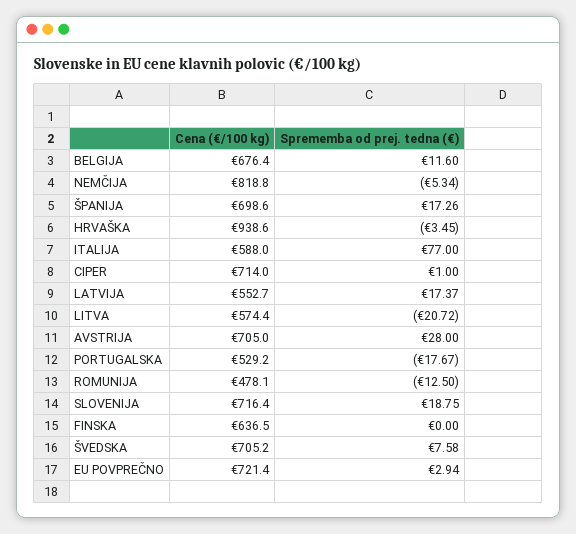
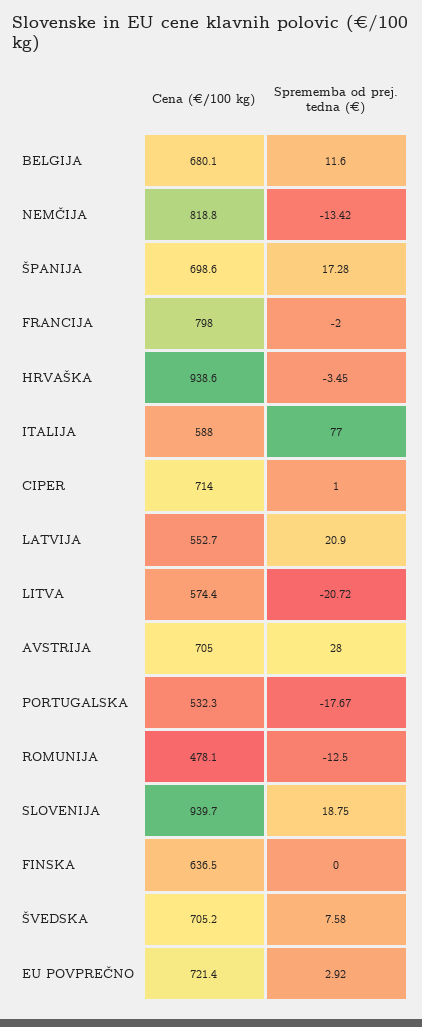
  {
    "Cena (€/100 kg)": {
-     "BELGIJA": 676.4,
+     "BELGIJA": 680.1,
      "NEMČIJA": 818.8,
      "ŠPANIJA": 698.6,
      "HRVAŠKA": 938.6,
      "ITALIJA": 588,
      "CIPER": 714,
      "LATVIJA": 552.7,
      "LITVA": 574.4,
      "AVSTRIJA": 705,
-     "PORTUGALSKA": 529.2,
+     "PORTUGALSKA": 532.3,
      "ROMUNIJA": 478.1,
-     "SLOVENIJA": 716.4,
+     "SLOVENIJA": 939.7,
      "FINSKA": 636.5,
      "ŠVEDSKA": 705.2,
-     "EU POVPREČNO": 721.4
+     "EU POVPREČNO": 721.4,
+     "FRANCIJA": 798
    },
    "Sprememba od prej. tedna (€)": {
      "BELGIJA": 11.6,
-     "NEMČIJA": -5.34,
+     "NEMČIJA": -13.42,
-     "ŠPANIJA": 17.26,
+     "ŠPANIJA": 17.28,
      "HRVAŠKA": -3.45,
      "ITALIJA": 77,
      "CIPER": 1,
-     "LATVIJA": 17.37,
+     "LATVIJA": 20.9,
      "LITVA": -20.72,
      "AVSTRIJA": 28,
      "PORTUGALSKA": -17.67,
      "ROMUNIJA": -12.5,
      "SLOVENIJA": 18.75,
      "FINSKA": 0,
      "ŠVEDSKA": 7.58,
-     "EU POVPREČNO": 2.94
+     "EU POVPREČNO": 2.92,
+     "FRANCIJA": -2
    }
  }

